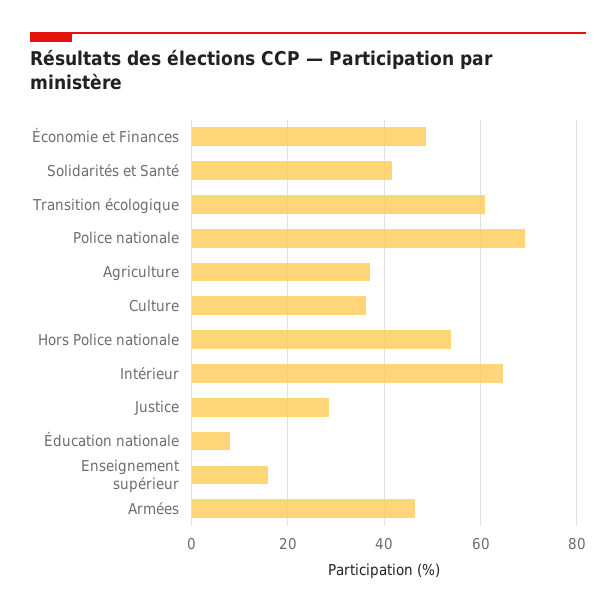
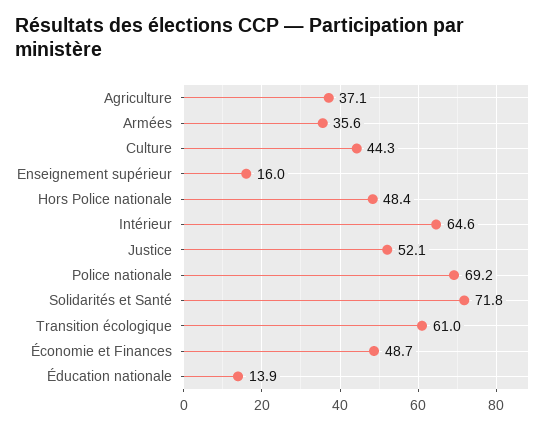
  {
    "Économie et Finances": 48.7,
-   "Solidarités et Santé": 42,
+   "Solidarités et Santé": 71.8,
    "Transition écologique": 61,
    "Police nationale": 69.2,
    "Agriculture": 37.1,
-   "Culture": 36,
+   "Culture": 44.3,
-   "Hors Police nationale": 54,
+   "Hors Police nationale": 48.4,
    "Intérieur": 64.6,
-   "Justice": 28,
+   "Justice": 52.1,
-   "Éducation nationale": 8,
+   "Éducation nationale": 13.9,
    "Enseignement supérieur": 16,
-   "Armées": 46
+   "Armées": 35.6
  }

